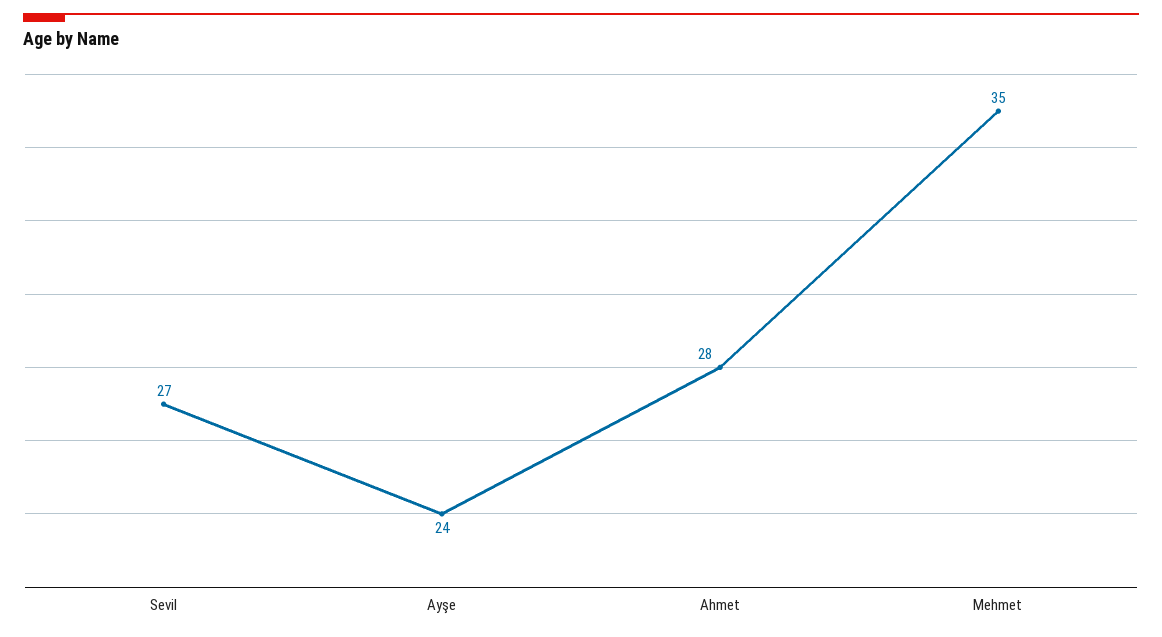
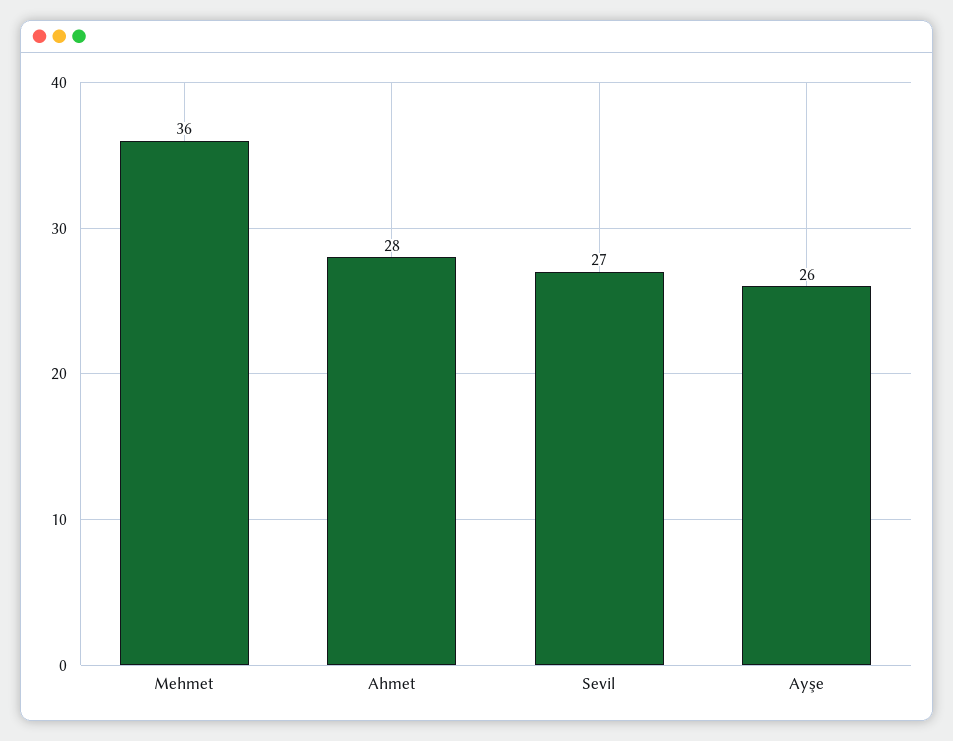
  {
    "Sevil": 27,
-   "Ayşe": 24,
+   "Ayşe": 26,
    "Ahmet": 28,
-   "Mehmet": 35
+   "Mehmet": 36
  }

